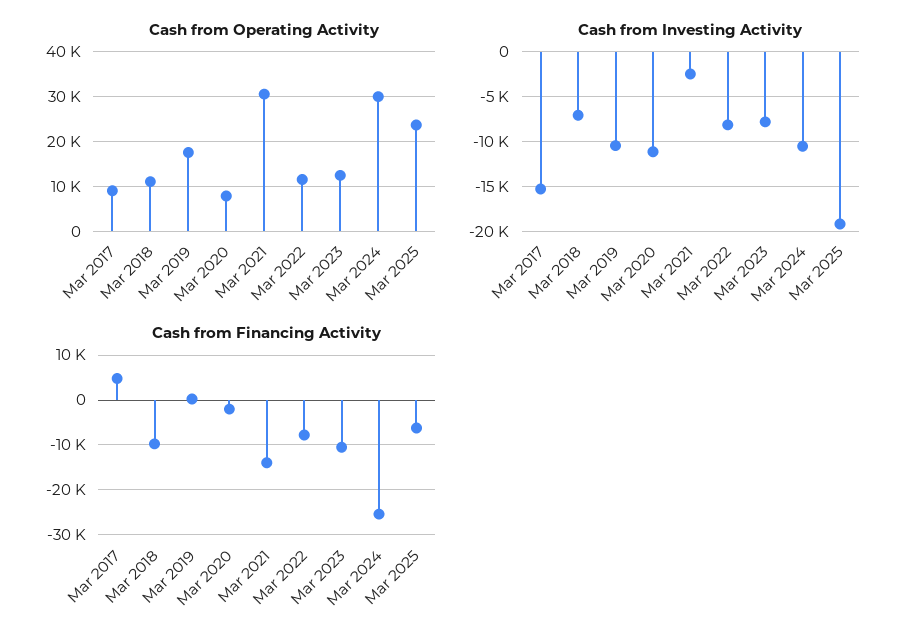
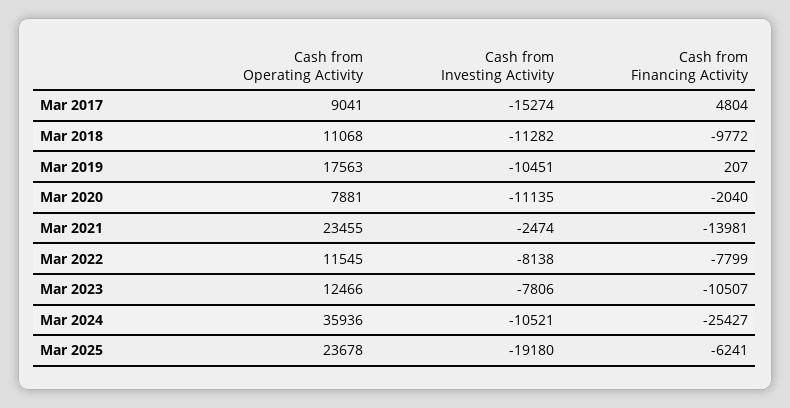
  {
    "Cash from Operating Activity": {
      "Mar 2017": 9041,
      "Mar 2018": 11068,
      "Mar 2019": 17563,
      "Mar 2020": 7881,
-     "Mar 2021": 30000,
+     "Mar 2021": 23455,
      "Mar 2022": 11545,
      "Mar 2023": 12466,
-     "Mar 2024": 30000,
+     "Mar 2024": 35936,
      "Mar 2025": 23678
    },
    "Cash from Investing Activity": {
      "Mar 2017": -15274,
-     "Mar 2018": -7000,
+     "Mar 2018": -11282,
      "Mar 2019": -10451,
      "Mar 2020": -11135,
      "Mar 2021": -2474,
      "Mar 2022": -8138,
      "Mar 2023": -7806,
      "Mar 2024": -10521,
      "Mar 2025": -19180
    },
    "Cash from Financing Activity": {
      "Mar 2017": 4804,
      "Mar 2018": -9772,
      "Mar 2019": 207,
      "Mar 2020": -2040,
      "Mar 2021": -13981,
      "Mar 2022": -7799,
      "Mar 2023": -10507,
      "Mar 2024": -25427,
      "Mar 2025": -6241
    }
  }

